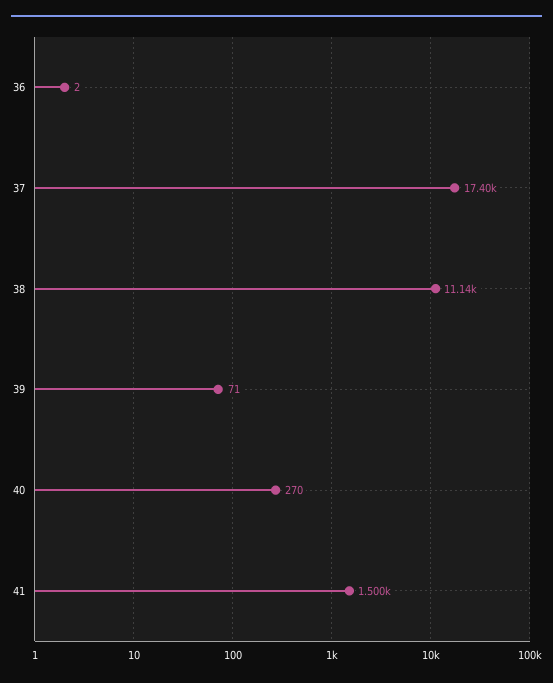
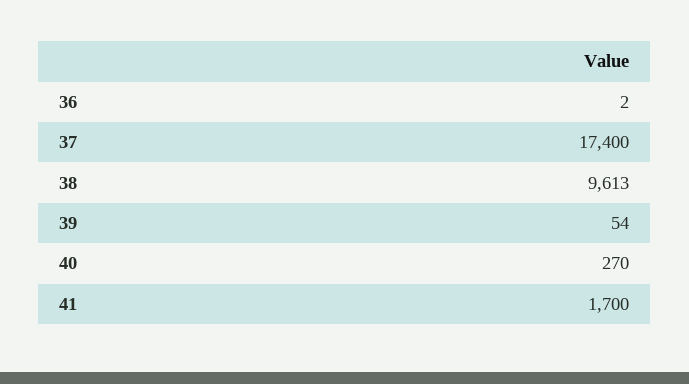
  {
    "36": 2,
    "37": 17400,
-   "38": 11140,
+   "38": 9613,
-   "39": 71,
+   "39": 54,
    "40": 270,
-   "41": 1500
+   "41": 1700
  }

